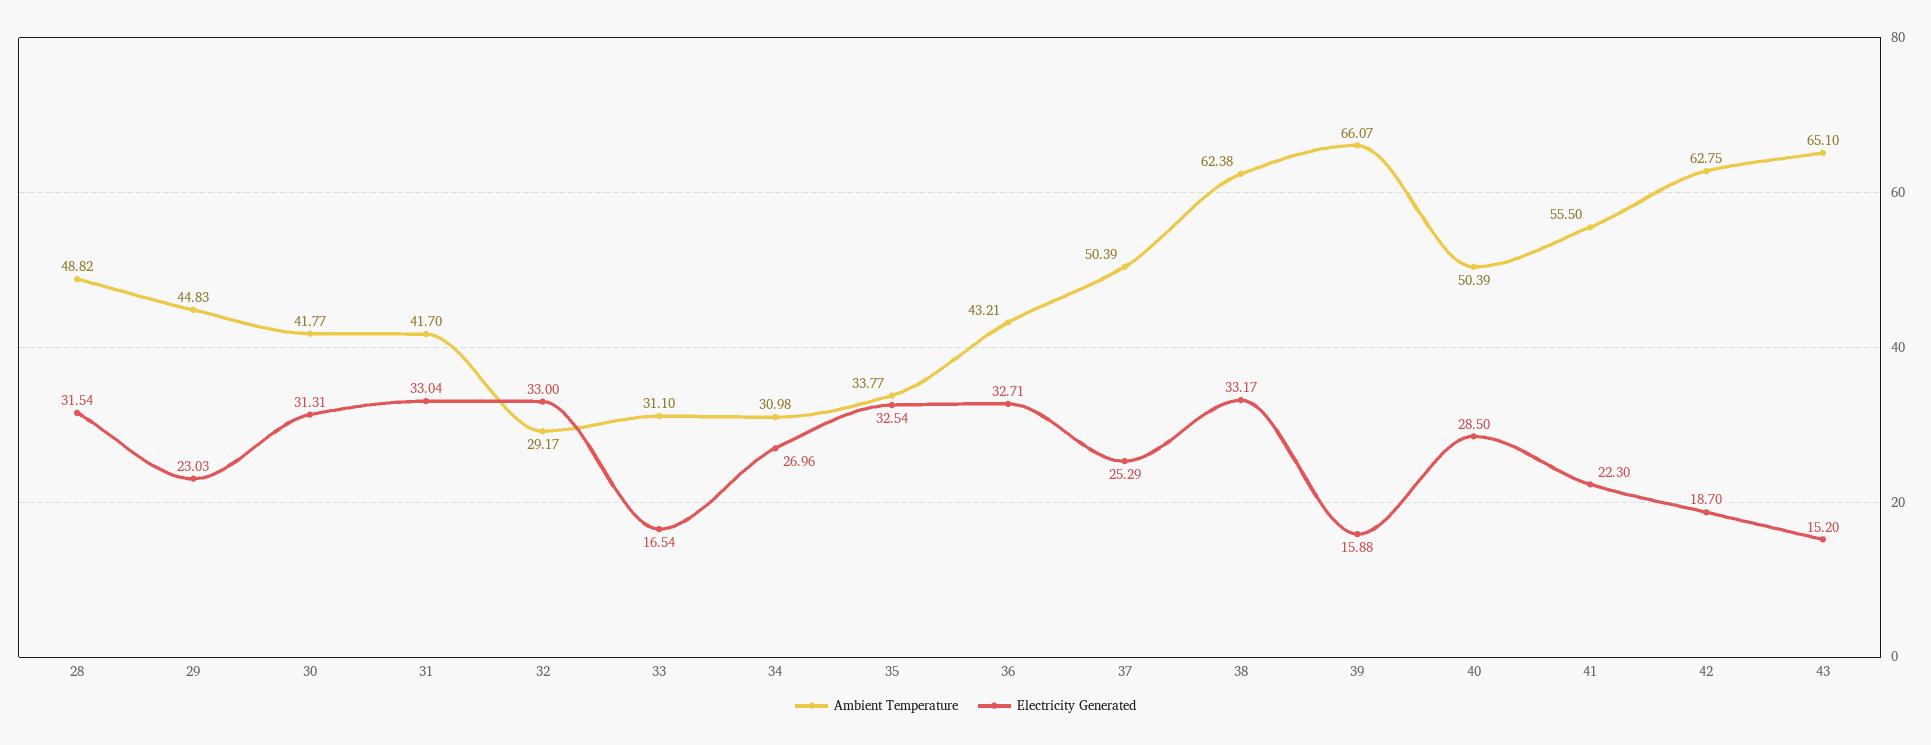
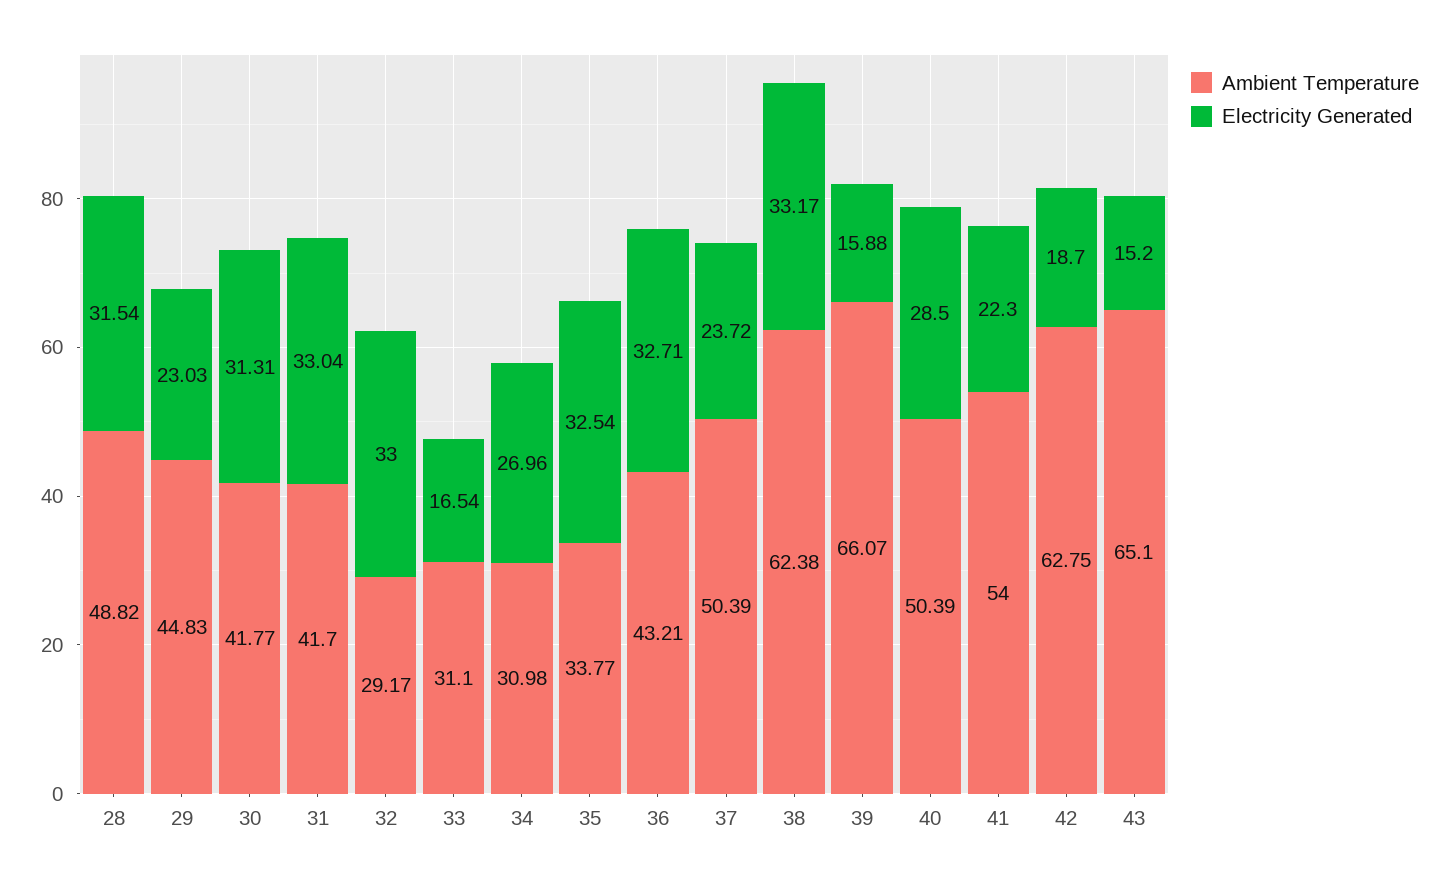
  {
    "Ambient Temperature": {
      "28": 48.82,
      "29": 44.83,
      "30": 41.77,
      "31": 41.7,
      "32": 29.17,
      "33": 31.1,
      "34": 30.98,
      "35": 33.77,
      "36": 43.21,
      "37": 50.39,
      "38": 62.38,
      "39": 66.07,
      "40": 50.39,
-     "41": 55.5,
+     "41": 54,
      "42": 62.75,
      "43": 65.1
    },
    "Electricity Generated": {
      "28": 31.54,
      "29": 23.03,
      "30": 31.31,
      "31": 33.04,
      "32": 33,
      "33": 16.54,
      "34": 26.96,
      "35": 32.54,
      "36": 32.71,
-     "37": 25.29,
+     "37": 23.72,
      "38": 33.17,
      "39": 15.88,
      "40": 28.5,
      "41": 22.3,
      "42": 18.7,
      "43": 15.2
    }
  }

